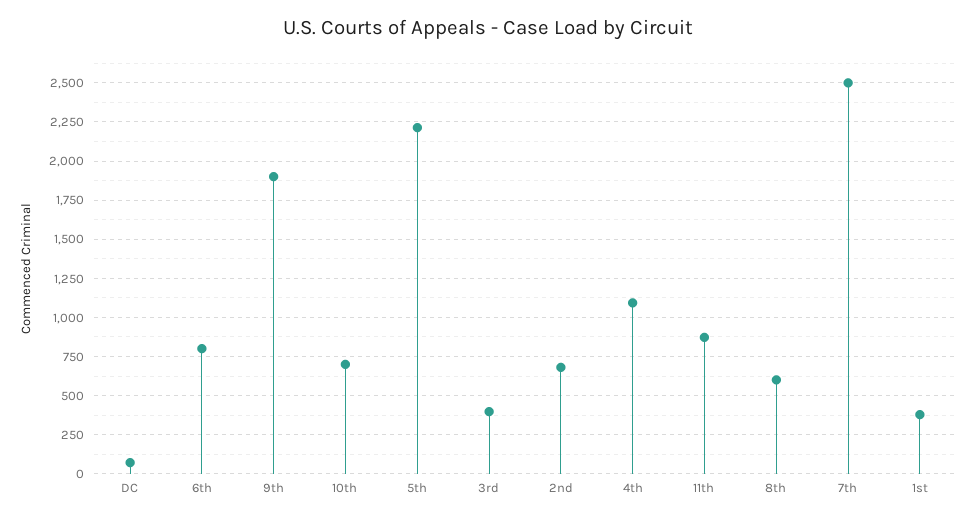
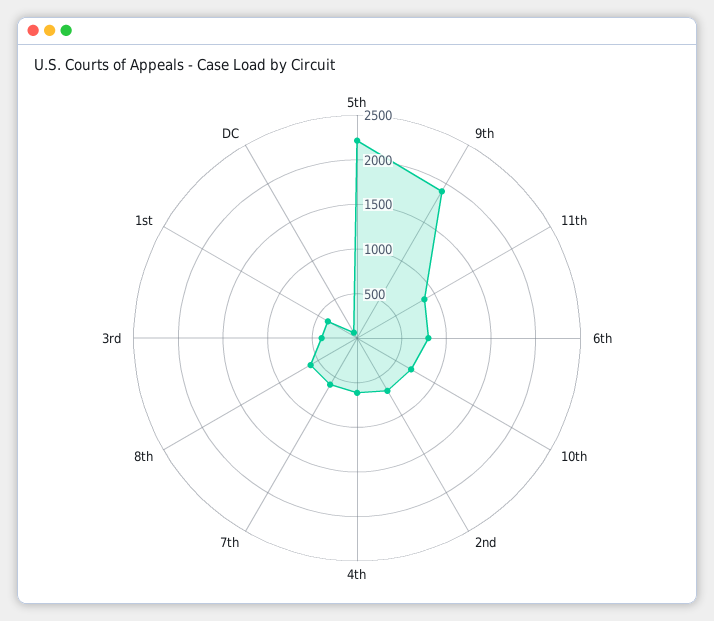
  {
    "DC": 50,
    "6th": 800,
    "9th": 1900,
    "10th": 700,
    "5th": 2200,
    "3rd": 400,
    "2nd": 700,
-   "4th": 1100,
+   "4th": 600,
    "11th": 850,
    "8th": 600,
-   "7th": 2500,
+   "7th": 600,
    "1st": 400
  }

